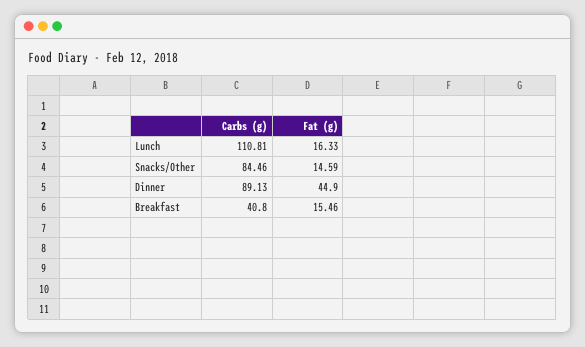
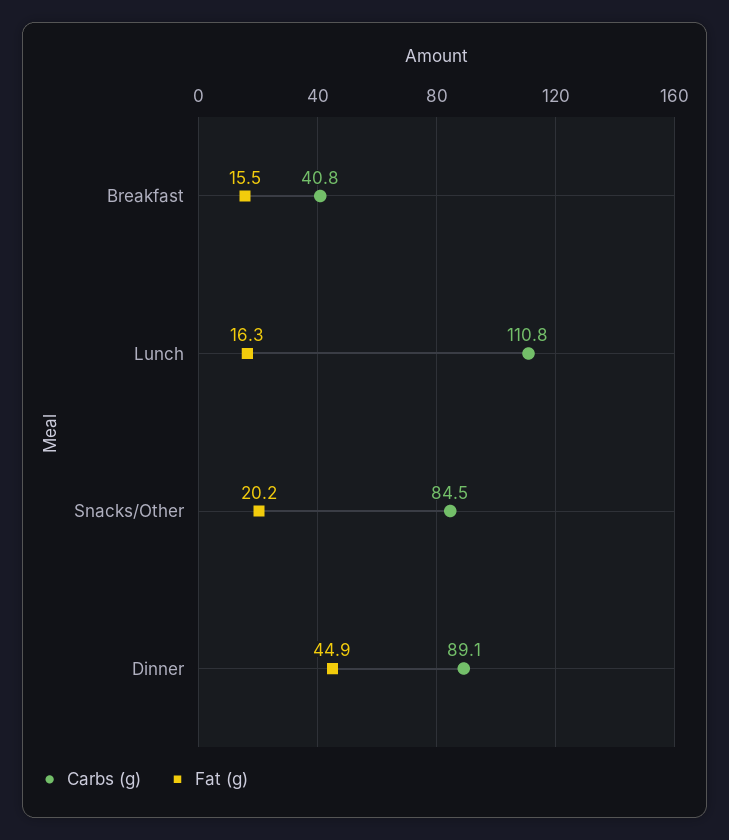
  {
    "Carbs (g)": {
      "Lunch": 110.81,
      "Snacks/Other": 84.46,
      "Dinner": 89.13,
      "Breakfast": 40.8
    },
    "Fat (g)": {
      "Lunch": 16.33,
-     "Snacks/Other": 14.59,
+     "Snacks/Other": 20.2,
      "Dinner": 44.9,
      "Breakfast": 15.46
    }
  }

